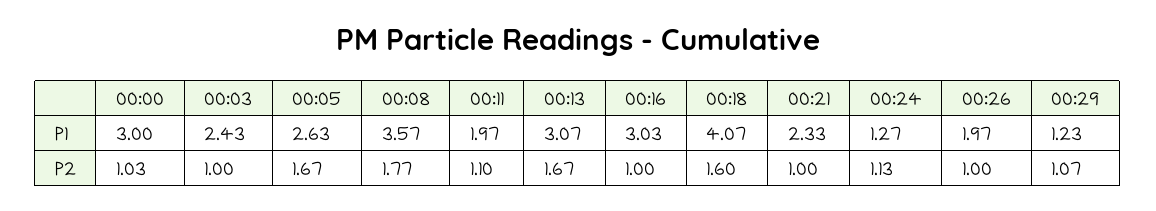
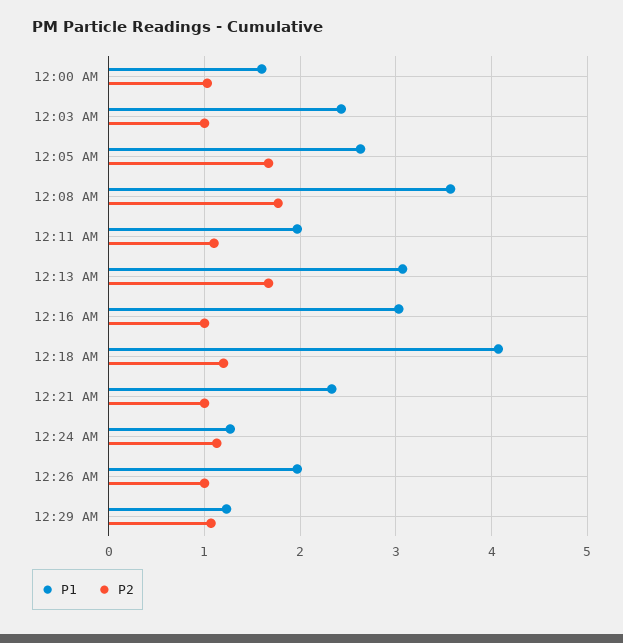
  {
    "P1": {
-     "00:00": 3,
+     "00:00": 1.6,
      "00:03": 2.43,
      "00:05": 2.63,
      "00:08": 3.57,
      "00:11": 1.97,
      "00:13": 3.07,
      "00:16": 3.03,
      "00:18": 4.07,
      "00:21": 2.33,
      "00:24": 1.27,
      "00:26": 1.97,
      "00:29": 1.23
    },
    "P2": {
      "00:00": 1.03,
      "00:03": 1,
      "00:05": 1.67,
      "00:08": 1.77,
      "00:11": 1.1,
      "00:13": 1.67,
      "00:16": 1,
-     "00:18": 1.6,
+     "00:18": 1.2,
      "00:21": 1,
      "00:24": 1.13,
      "00:26": 1,
      "00:29": 1.07
    }
  }

